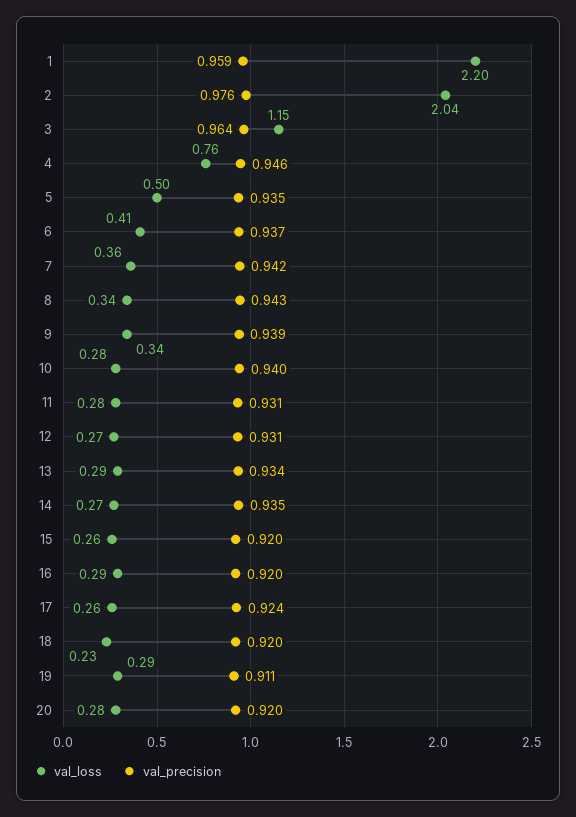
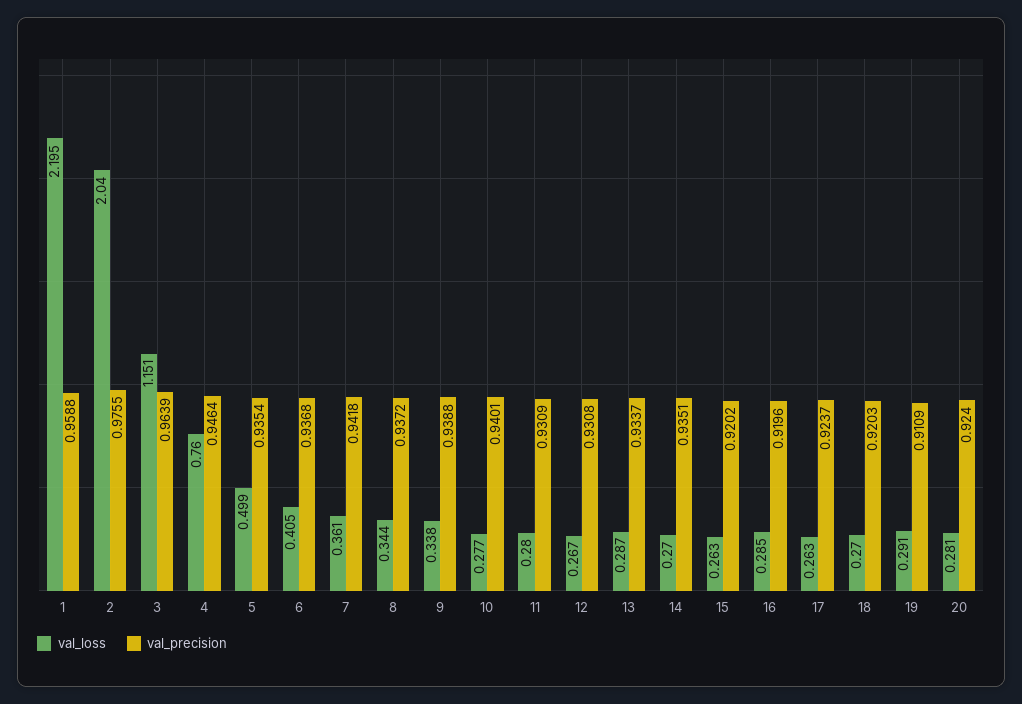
  {
    "val_loss": {
      "1": 2.195,
      "2": 2.04,
      "3": 1.151,
      "4": 0.76,
      "5": 0.499,
      "6": 0.405,
      "7": 0.361,
      "8": 0.344,
      "9": 0.338,
      "10": 0.277,
      "11": 0.28,
      "12": 0.267,
      "13": 0.287,
      "14": 0.27,
      "15": 0.263,
      "16": 0.285,
      "17": 0.263,
-     "18": 0.23,
+     "18": 0.27,
      "19": 0.291,
      "20": 0.281
    },
    "val_precision": {
      "1": 0.9588,
      "2": 0.9755,
      "3": 0.9639,
      "4": 0.9464,
      "5": 0.9354,
      "6": 0.9368,
      "7": 0.9418,
-     "8": 0.943,
+     "8": 0.9372,
      "9": 0.9388,
      "10": 0.9401,
      "11": 0.9309,
      "12": 0.9308,
      "13": 0.9337,
      "14": 0.9351,
      "15": 0.9202,
      "16": 0.9196,
      "17": 0.9237,
      "18": 0.9203,
      "19": 0.9109,
-     "20": 0.92
+     "20": 0.924
    }
  }

